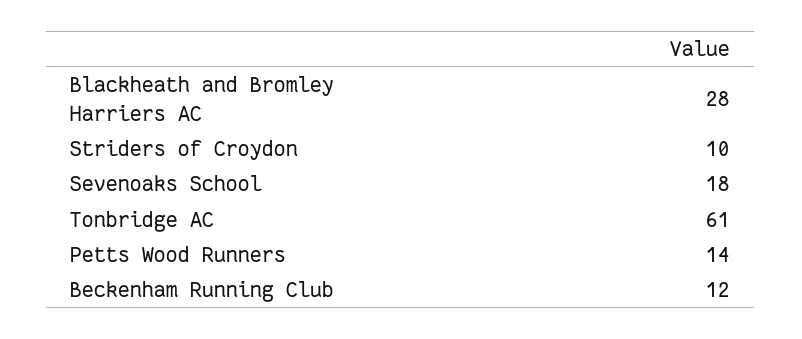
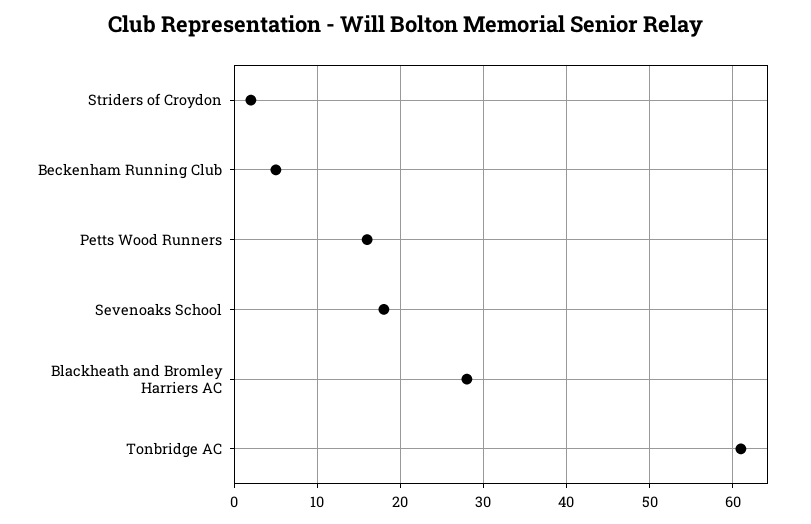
  {
    "Blackheath and Bromley Harriers AC": 28,
-   "Striders of Croydon": 10,
+   "Striders of Croydon": 2,
    "Sevenoaks School": 18,
    "Tonbridge AC": 61,
-   "Petts Wood Runners": 14,
+   "Petts Wood Runners": 16,
-   "Beckenham Running Club": 12
+   "Beckenham Running Club": 5
  }

